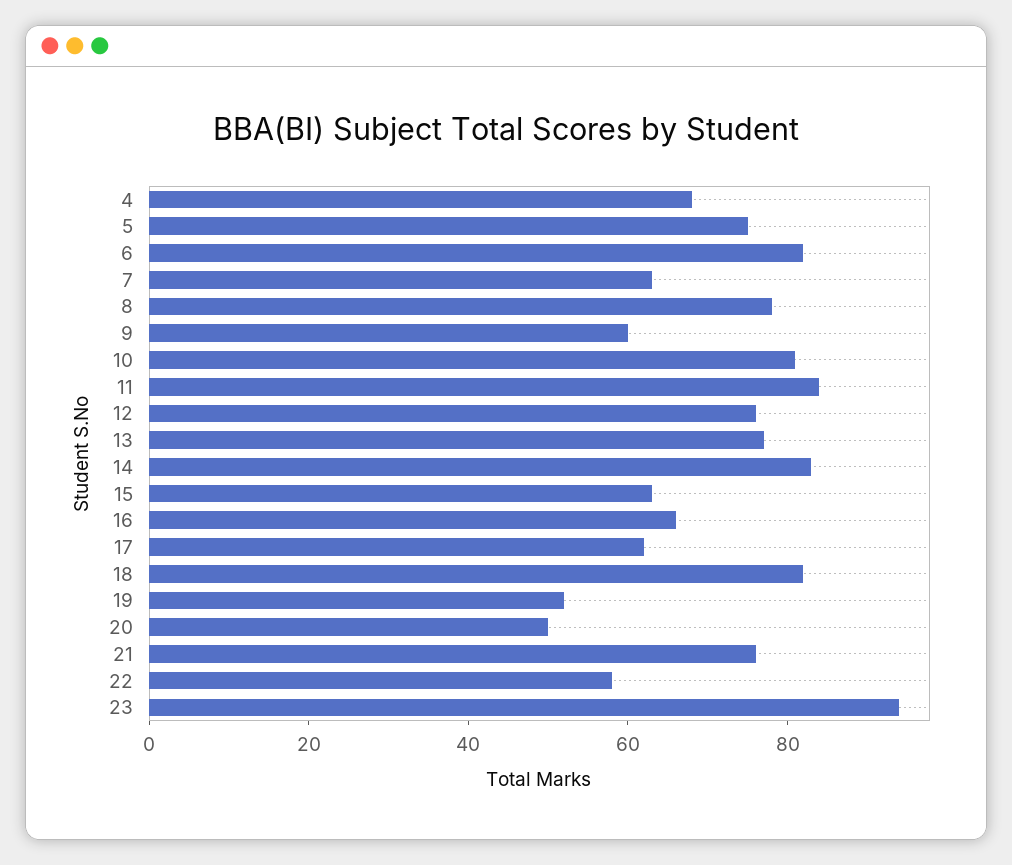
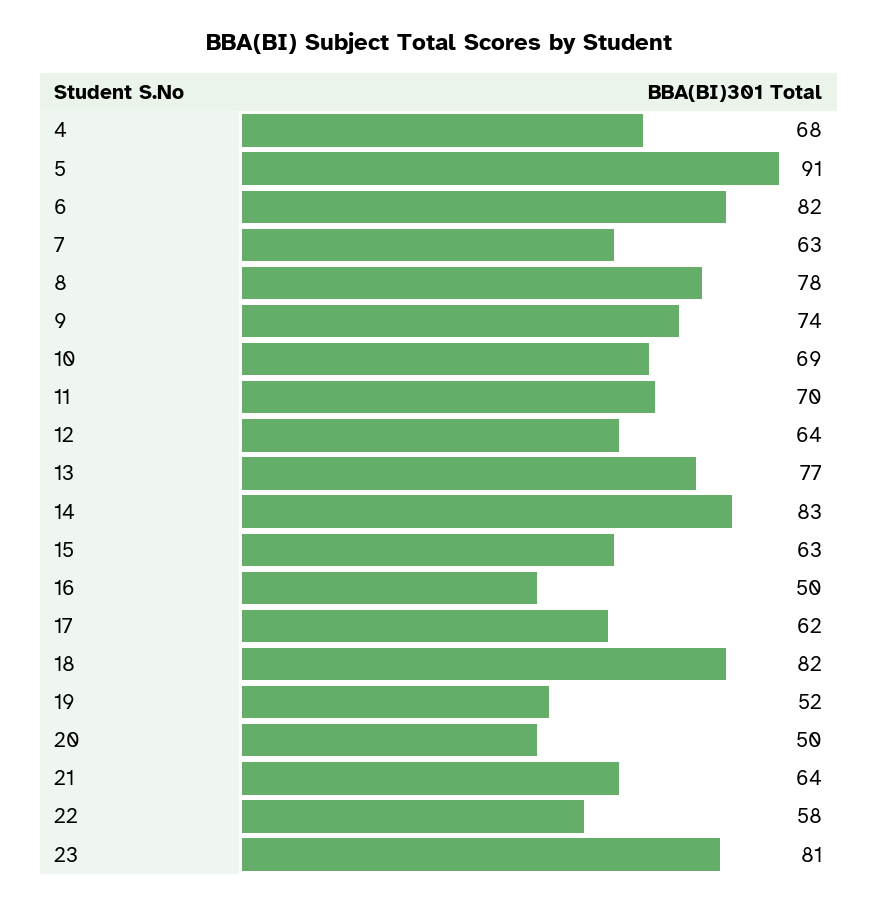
  {
    "4": 68,
-   "5": 75,
+   "5": 91,
    "6": 82,
    "7": 63,
    "8": 78,
-   "9": 60,
+   "9": 74,
-   "10": 80,
+   "10": 69,
-   "11": 85,
+   "11": 70,
-   "12": 75,
+   "12": 64,
    "13": 77,
    "14": 83,
    "15": 63,
-   "16": 65,
+   "16": 50,
    "17": 62,
    "18": 82,
    "19": 52,
    "20": 50,
-   "21": 75,
+   "21": 64,
    "22": 58,
-   "23": 95
+   "23": 81
  }

